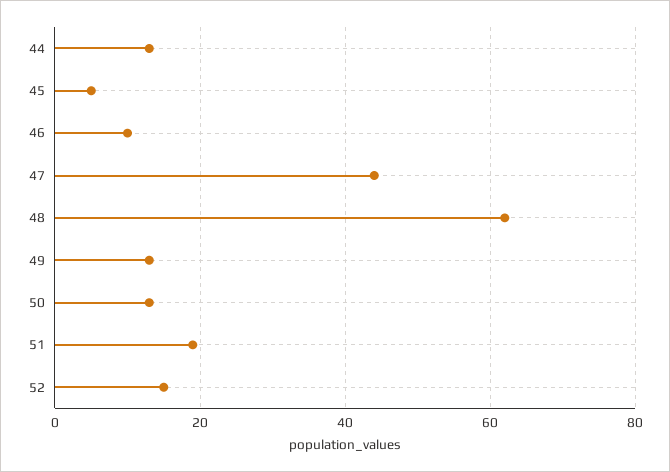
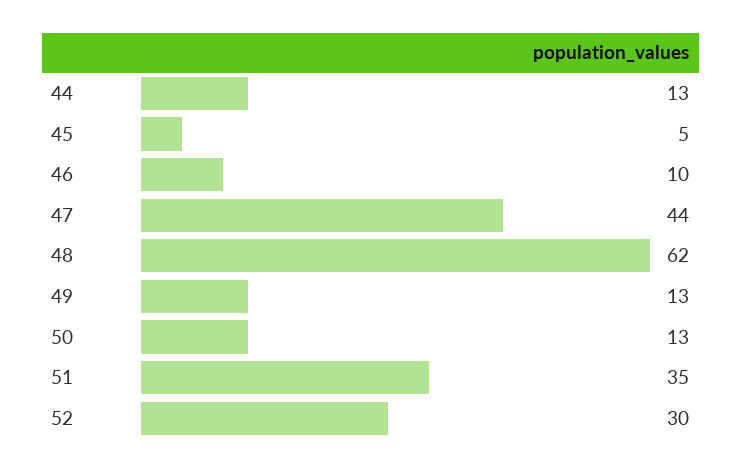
  {
    "44": 13,
    "45": 5,
    "46": 10,
    "47": 44,
    "48": 62,
    "49": 13,
    "50": 13,
-   "51": 20,
+   "51": 35,
-   "52": 15
+   "52": 30
  }

